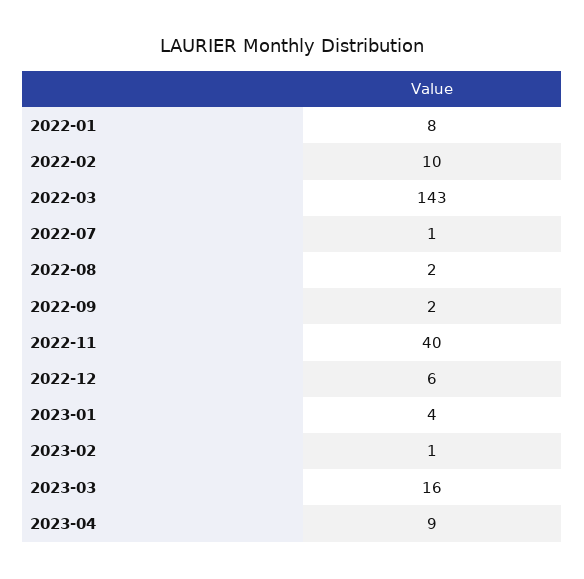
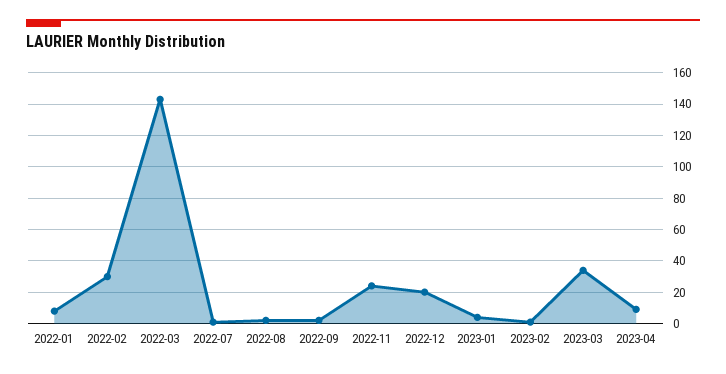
  {
    "2022-01": 8,
-   "2022-02": 10,
+   "2022-02": 30,
    "2022-03": 143,
    "2022-07": 1,
    "2022-08": 2,
    "2022-09": 2,
-   "2022-11": 40,
+   "2022-11": 25,
-   "2022-12": 6,
+   "2022-12": 20,
    "2023-01": 4,
    "2023-02": 1,
-   "2023-03": 16,
+   "2023-03": 35,
    "2023-04": 9
  }

